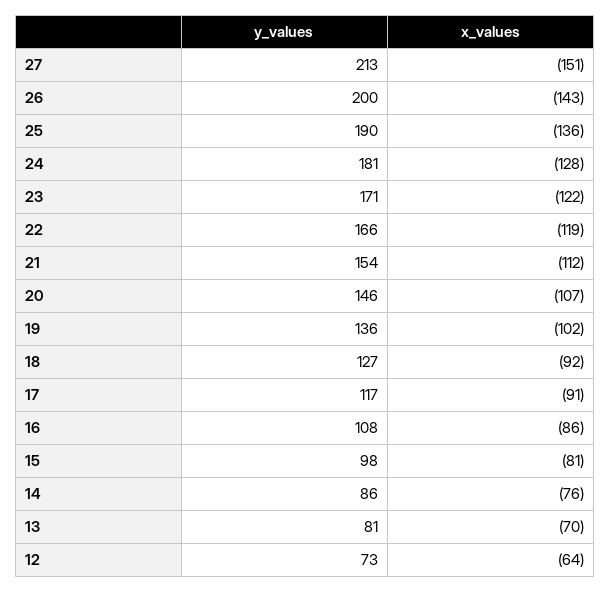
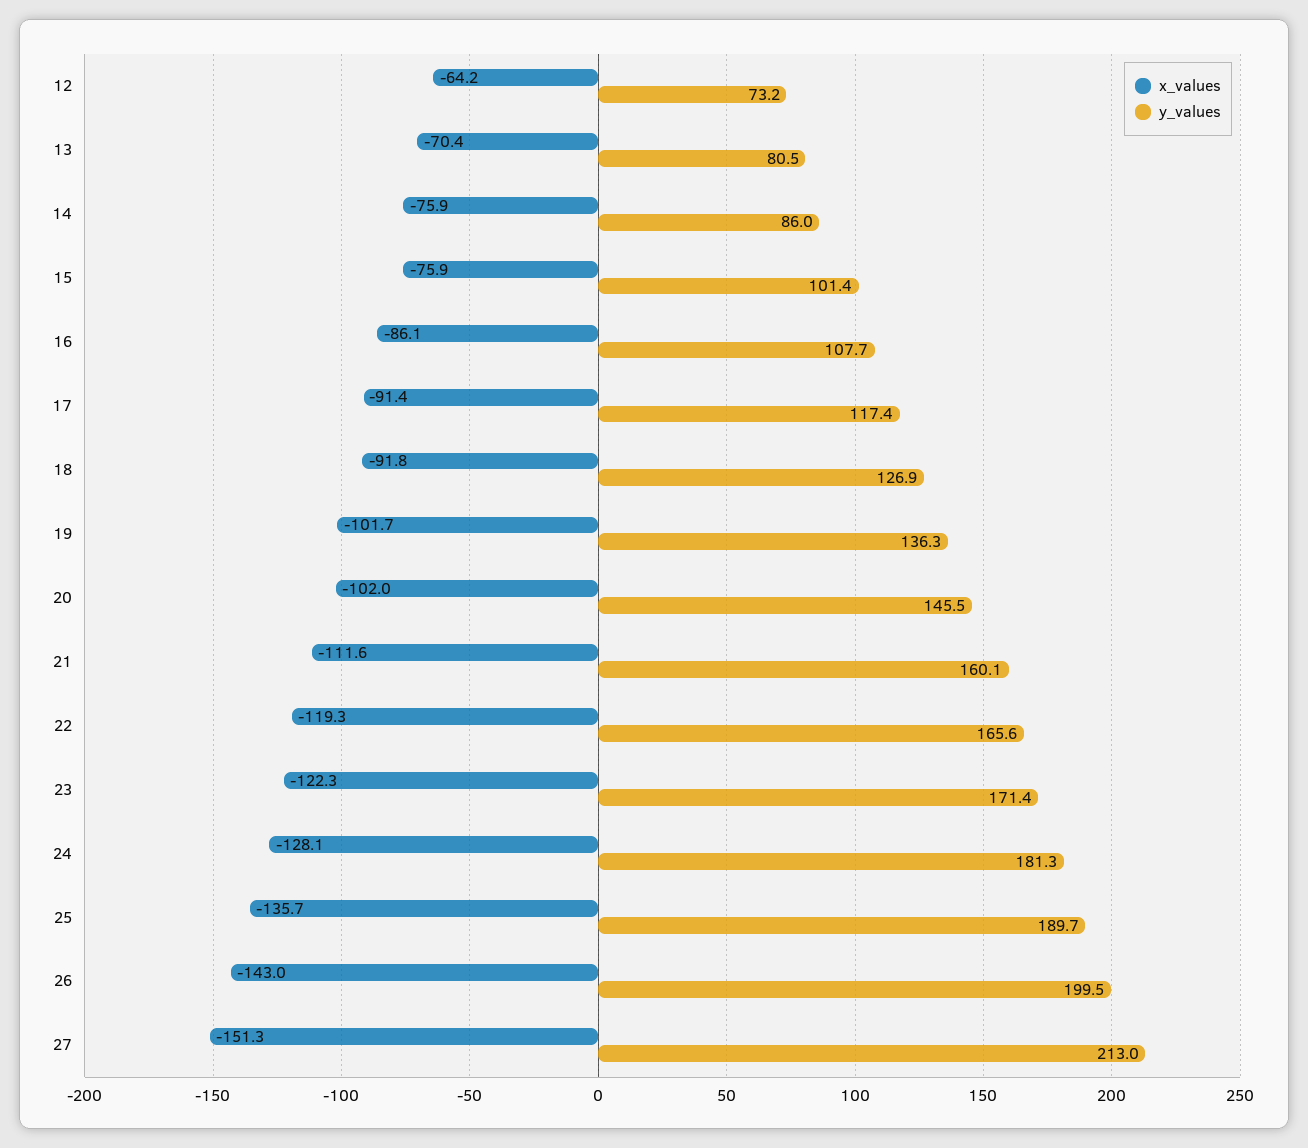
  {
    "y_values": {
      "27": 213,
      "26": 199.5,
      "25": 189.7,
      "24": 181.3,
      "23": 171.4,
      "22": 165.6,
-     "21": 154,
+     "21": 160.1,
      "20": 145.5,
      "19": 136.3,
      "18": 126.9,
      "17": 117.4,
      "16": 107.7,
-     "15": 98,
+     "15": 101.4,
      "14": 86,
      "13": 80.5,
      "12": 73.2
    },
    "x_values": {
      "27": -151.3,
      "26": -143,
      "25": -135.7,
      "24": -128.1,
      "23": -122.3,
      "22": -119.3,
      "21": -111.6,
-     "20": -107,
+     "20": -102,
      "19": -101.7,
      "18": -91.8,
      "17": -91.4,
      "16": -86.1,
-     "15": -81,
+     "15": -75.9,
      "14": -75.9,
      "13": -70.4,
      "12": -64.2
    }
  }

